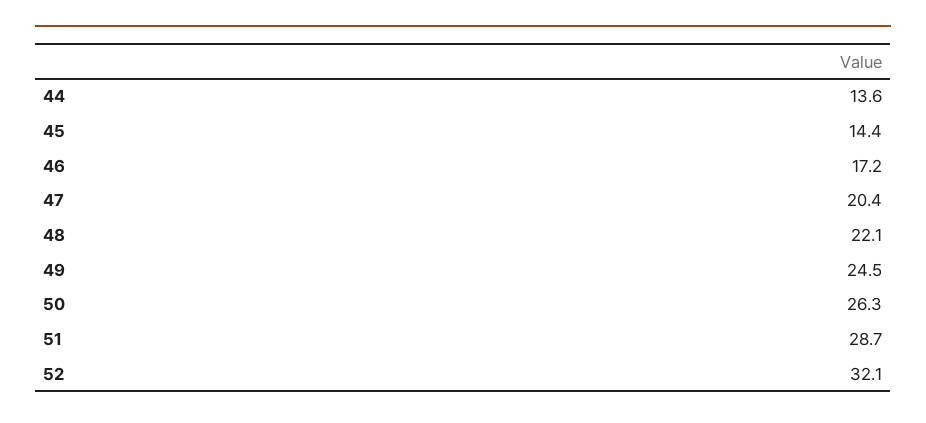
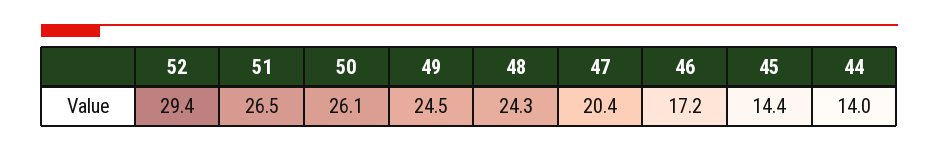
  {
-   "44": 13.6,
+   "44": 14,
    "45": 14.4,
    "46": 17.2,
    "47": 20.4,
-   "48": 22.1,
+   "48": 24.3,
    "49": 24.5,
-   "50": 26.3,
+   "50": 26.1,
-   "51": 28.7,
+   "51": 26.5,
-   "52": 32.1
+   "52": 29.4
  }

